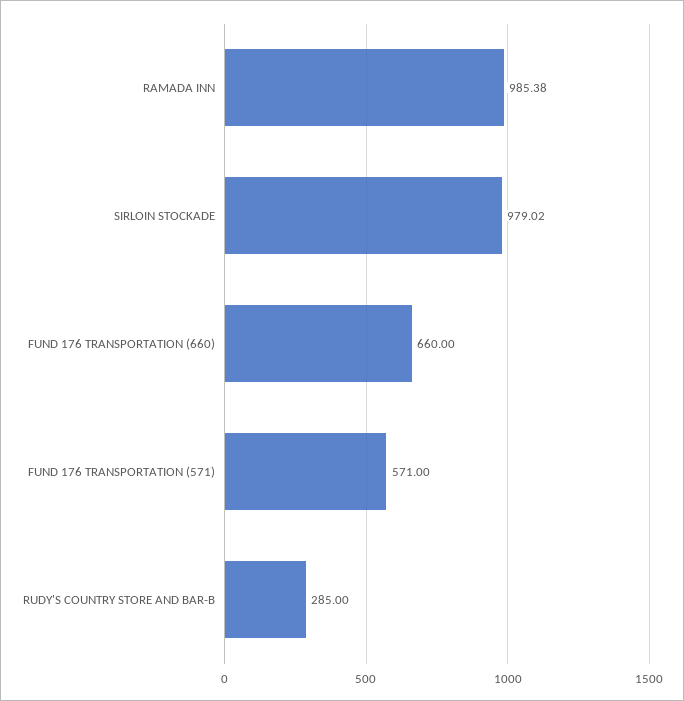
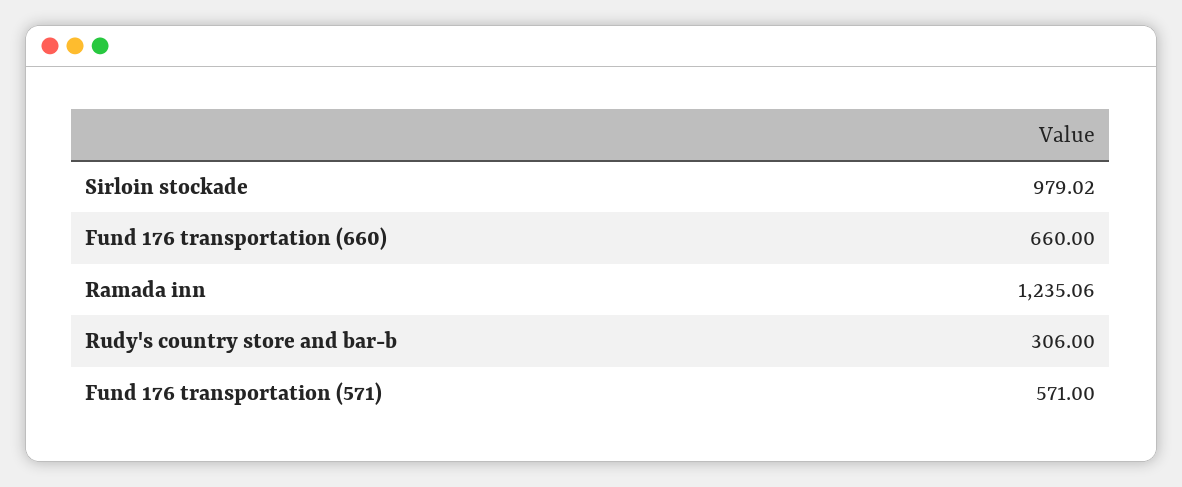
  {
-   "RAMADA INN": 985.38,
+   "RAMADA INN": 1235.06,
    "SIRLOIN STOCKADE": 979.02,
    "FUND 176 TRANSPORTATION (660)": 660,
    "FUND 176 TRANSPORTATION (571)": 571,
-   "RUDY'S COUNTRY STORE AND BAR-B": 285
+   "RUDY'S COUNTRY STORE AND BAR-B": 306
  }

